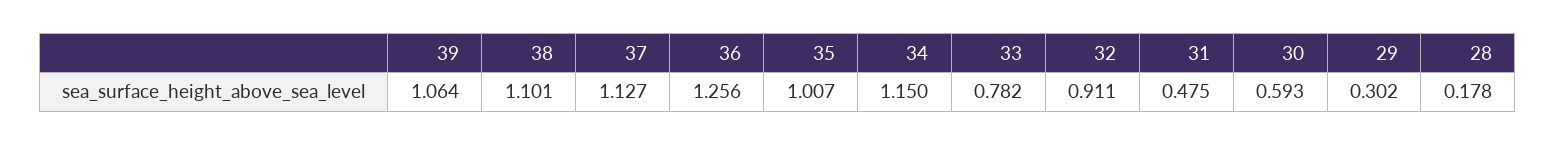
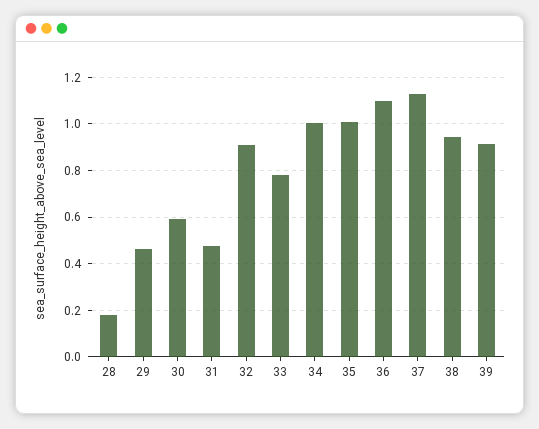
  {
-   "39": 1.064,
+   "39": 0.9,
-   "38": 1.101,
+   "38": 0.95,
    "37": 1.127,
-   "36": 1.256,
+   "36": 1.1,
    "35": 1.007,
-   "34": 1.15,
+   "34": 1,
    "33": 0.782,
    "32": 0.911,
    "31": 0.475,
    "30": 0.593,
-   "29": 0.302,
+   "29": 0.45,
    "28": 0.178
  }

